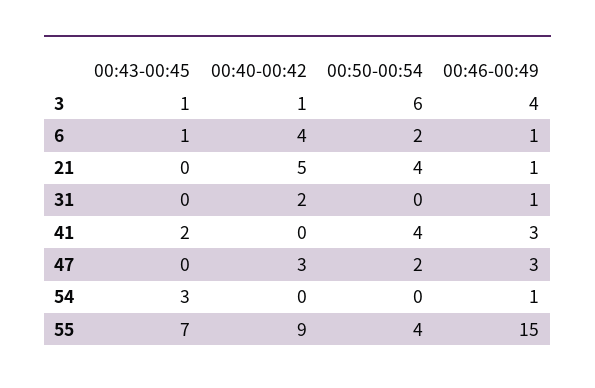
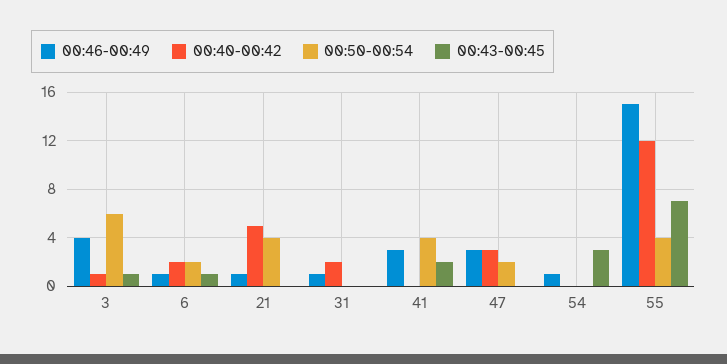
  {
    "00:43-00:45": {
      "3": 1,
      "6": 1,
      "21": 0,
      "31": 0,
      "41": 2,
      "47": 0,
      "54": 3,
      "55": 7
    },
    "00:40-00:42": {
      "3": 1,
-     "6": 4,
+     "6": 2,
      "21": 5,
      "31": 2,
      "41": 0,
      "47": 3,
      "54": 0,
-     "55": 9
+     "55": 12
    },
    "00:50-00:54": {
      "3": 6,
      "6": 2,
      "21": 4,
      "31": 0,
      "41": 4,
      "47": 2,
      "54": 0,
      "55": 4
    },
    "00:46-00:49": {
      "3": 4,
      "6": 1,
      "21": 1,
      "31": 1,
      "41": 3,
      "47": 3,
      "54": 1,
      "55": 15
    }
  }

